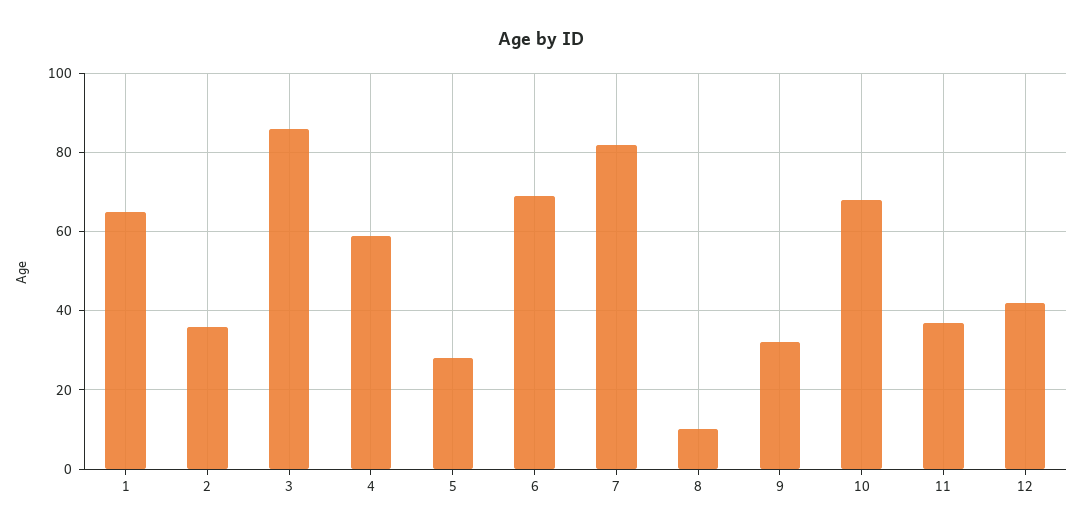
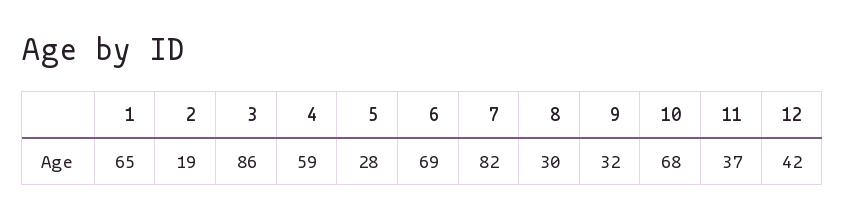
  {
    "1": 65,
-   "2": 35,
+   "2": 19,
    "3": 86,
    "4": 59,
    "5": 28,
    "6": 69,
    "7": 82,
-   "8": 10,
+   "8": 30,
    "9": 32,
    "10": 68,
    "11": 37,
    "12": 42
  }

